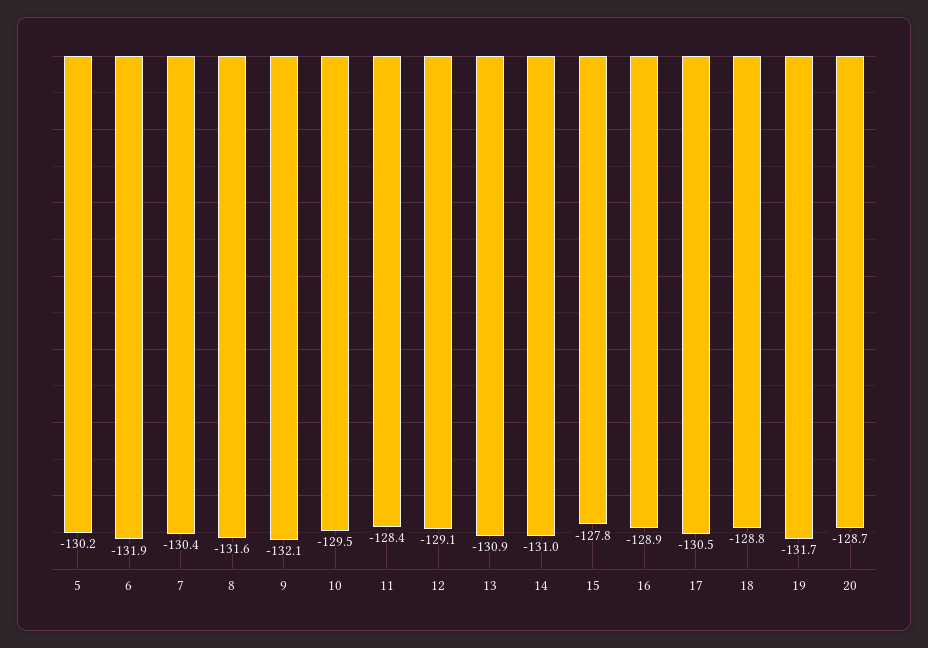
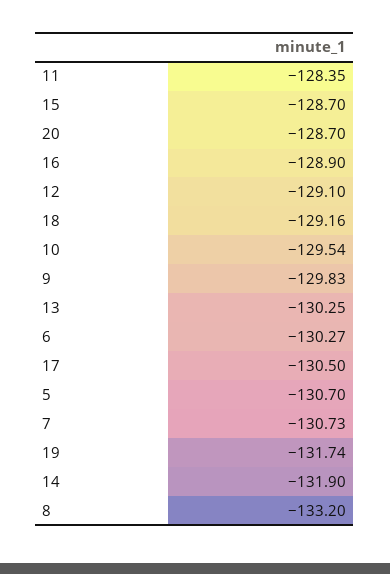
  {
-   "5": -130.2,
+   "5": -130.7,
-   "6": -131.9,
+   "6": -130.27,
-   "7": -130.4,
+   "7": -130.73,
-   "8": -131.6,
+   "8": -133.2,
-   "9": -132.1,
+   "9": -129.83,
    "10": -129.54,
    "11": -128.35,
    "12": -129.1,
-   "13": -130.9,
+   "13": -130.25,
-   "14": -131,
+   "14": -131.9,
-   "15": -127.8,
+   "15": -128.7,
    "16": -128.9,
    "17": -130.5,
-   "18": -128.8,
+   "18": -129.16,
    "19": -131.74,
    "20": -128.7
  }

